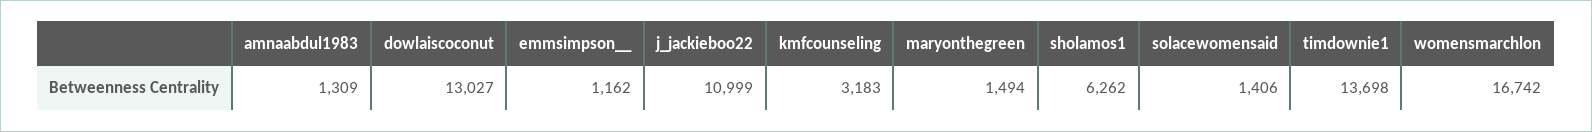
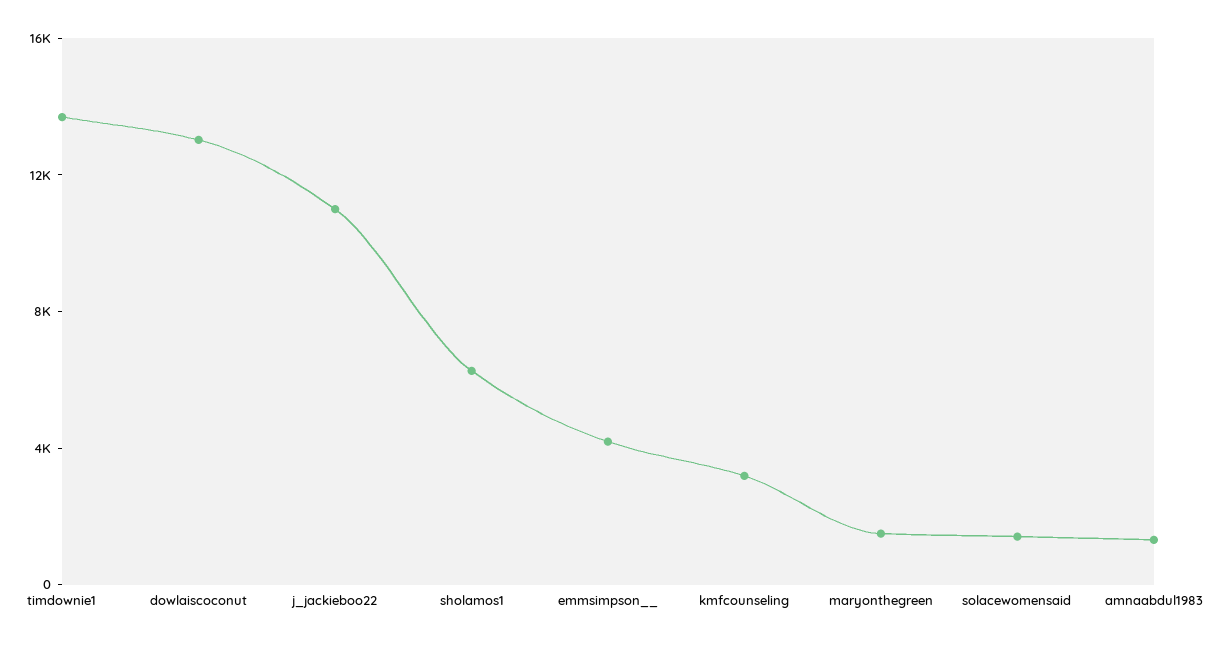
  {
    "amnaabdul1983": 1309,
    "dowlaiscoconut": 13027,
-   "emmsimpson__": 1162,
+   "emmsimpson__": 4000,
    "j_jackieboo22": 10999,
    "kmfcounseling": 3183,
    "maryonthegreen": 1494,
    "sholamos1": 6262,
    "solacewomensaid": 1406,
-   "timdownie1": 13698,
+   "timdownie1": 13698
-   "womensmarchlon": 16742
  }

